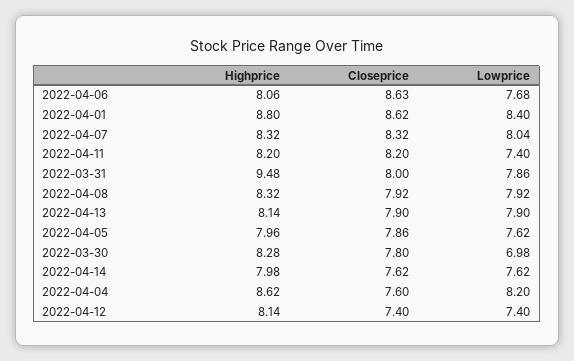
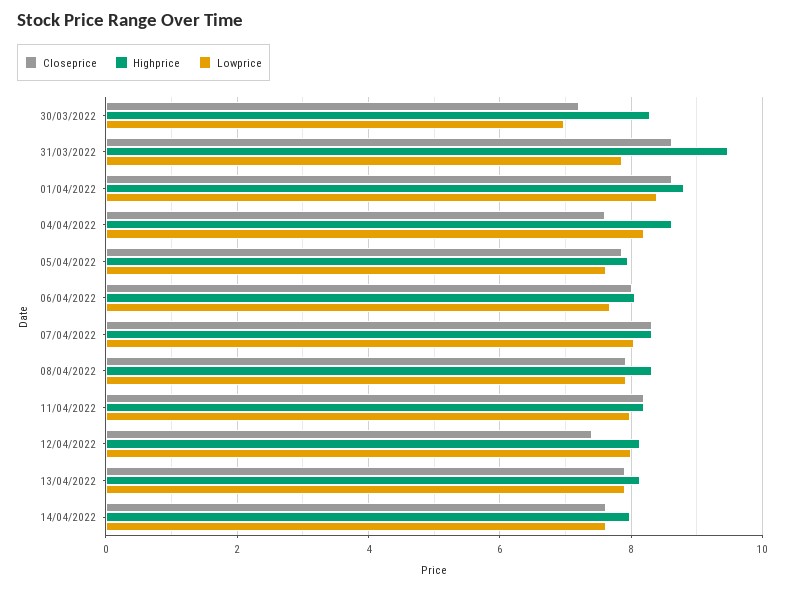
  {
    "Highprice": {
      "2022-04-06": 8.06,
      "2022-04-01": 8.8,
      "2022-04-07": 8.32,
      "2022-04-11": 8.2,
      "2022-03-31": 9.48,
      "2022-04-08": 8.32,
      "2022-04-13": 8.14,
      "2022-04-05": 7.96,
      "2022-03-30": 8.28,
      "2022-04-14": 7.98,
      "2022-04-04": 8.62,
      "2022-04-12": 8.14
    },
    "Closeprice": {
-     "2022-04-06": 8.63,
+     "2022-04-06": 8,
      "2022-04-01": 8.62,
      "2022-04-07": 8.32,
      "2022-04-11": 8.2,
-     "2022-03-31": 8,
+     "2022-03-31": 8.6,
      "2022-04-08": 7.92,
      "2022-04-13": 7.9,
      "2022-04-05": 7.86,
-     "2022-03-30": 7.8,
+     "2022-03-30": 7.2,
      "2022-04-14": 7.62,
      "2022-04-04": 7.6,
      "2022-04-12": 7.4
    },
    "Lowprice": {
      "2022-04-06": 7.68,
      "2022-04-01": 8.4,
      "2022-04-07": 8.04,
-     "2022-04-11": 7.4,
+     "2022-04-11": 8,
      "2022-03-31": 7.86,
      "2022-04-08": 7.92,
      "2022-04-13": 7.9,
      "2022-04-05": 7.62,
      "2022-03-30": 6.98,
      "2022-04-14": 7.62,
      "2022-04-04": 8.2,
-     "2022-04-12": 7.4
+     "2022-04-12": 8
    }
  }

